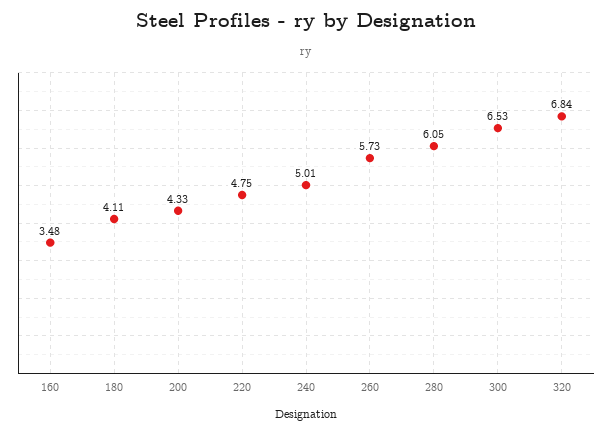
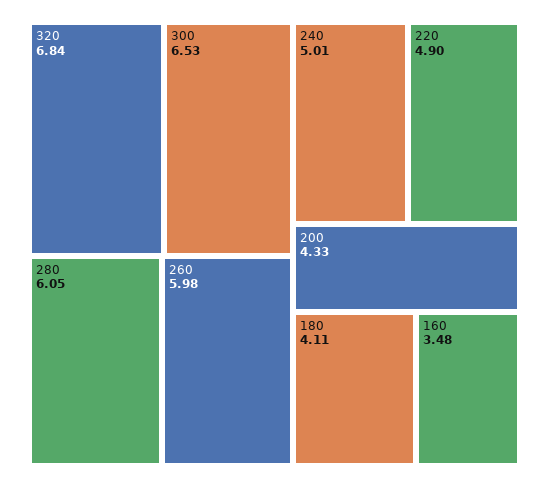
  {
    "160": 3.48,
    "180": 4.11,
    "200": 4.33,
-   "220": 4.75,
+   "220": 4.9,
    "240": 5.01,
-   "260": 5.73,
+   "260": 5.98,
    "280": 6.05,
    "300": 6.53,
    "320": 6.84
  }

